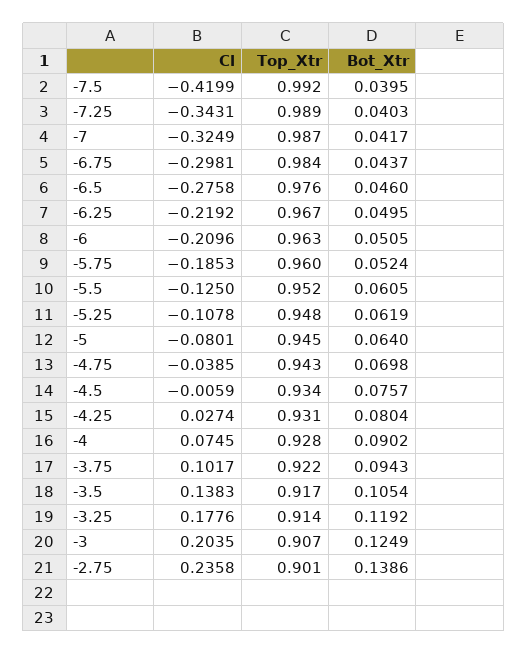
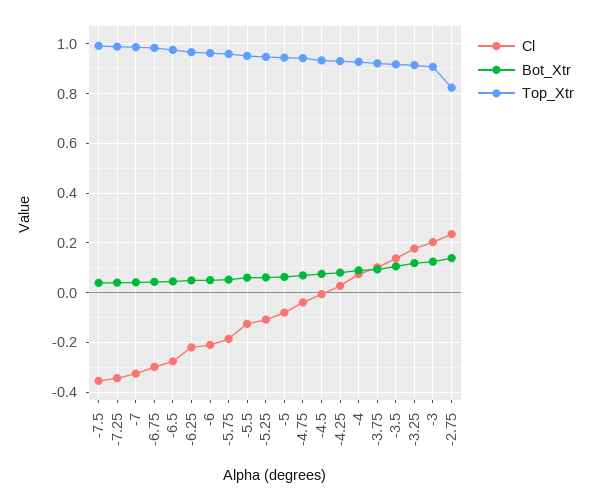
  {
    "Cl": {
-     "-7.5": -0.4199,
+     "-7.5": -0.35,
      "-7.25": -0.3431,
      "-7": -0.3249,
      "-6.75": -0.2981,
      "-6.5": -0.2758,
      "-6.25": -0.2192,
      "-6": -0.2096,
      "-5.75": -0.1853,
      "-5.5": -0.125,
      "-5.25": -0.1078,
      "-5": -0.0801,
      "-4.75": -0.0385,
      "-4.5": -0.0059,
      "-4.25": 0.0274,
      "-4": 0.0745,
      "-3.75": 0.1017,
      "-3.5": 0.1383,
      "-3.25": 0.1776,
      "-3": 0.2035,
      "-2.75": 0.2358
    },
    "Top_Xtr": {
      "-7.5": 0.992,
      "-7.25": 0.989,
      "-7": 0.987,
      "-6.75": 0.984,
      "-6.5": 0.976,
      "-6.25": 0.967,
      "-6": 0.963,
      "-5.75": 0.96,
      "-5.5": 0.952,
      "-5.25": 0.948,
      "-5": 0.945,
      "-4.75": 0.943,
      "-4.5": 0.934,
      "-4.25": 0.931,
      "-4": 0.928,
      "-3.75": 0.922,
      "-3.5": 0.917,
      "-3.25": 0.914,
      "-3": 0.907,
-     "-2.75": 0.901
+     "-2.75": 0.825
    },
    "Bot_Xtr": {
      "-7.5": 0.0395,
      "-7.25": 0.0403,
      "-7": 0.0417,
      "-6.75": 0.0437,
      "-6.5": 0.046,
      "-6.25": 0.0495,
      "-6": 0.0505,
      "-5.75": 0.0524,
      "-5.5": 0.0605,
      "-5.25": 0.0619,
      "-5": 0.064,
      "-4.75": 0.0698,
      "-4.5": 0.0757,
      "-4.25": 0.0804,
      "-4": 0.0902,
      "-3.75": 0.0943,
      "-3.5": 0.1054,
      "-3.25": 0.1192,
      "-3": 0.1249,
      "-2.75": 0.1386
    }
  }

